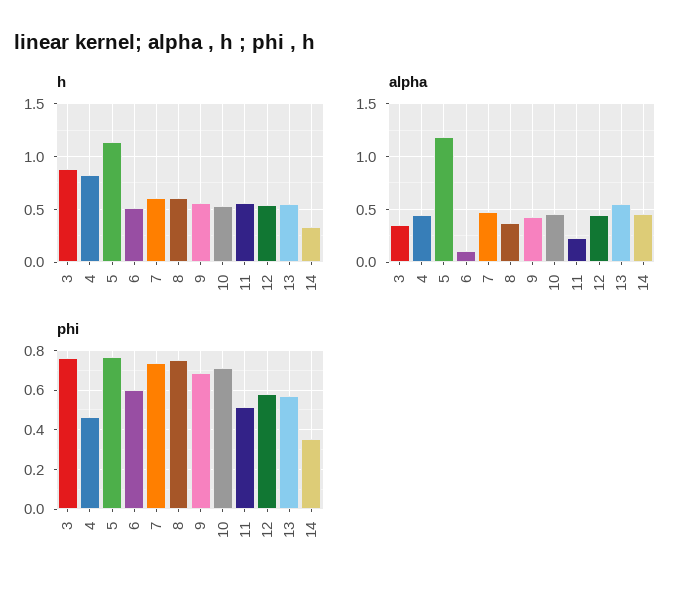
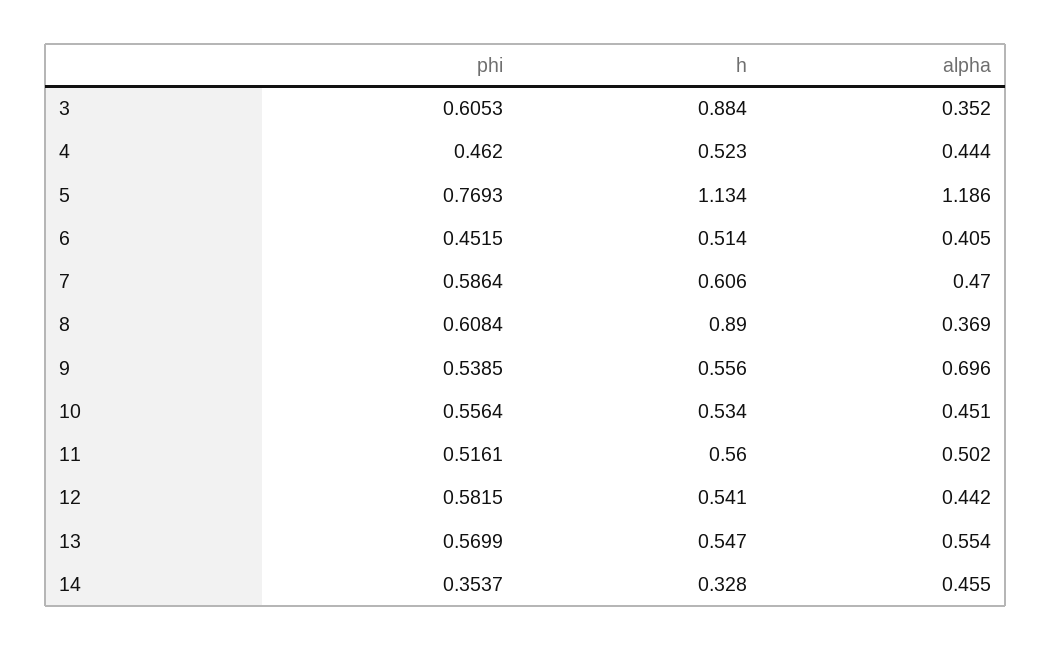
  {
    "h": {
      "3": 0.884,
-     "4": 0.8,
+     "4": 0.523,
      "5": 1.134,
      "6": 0.514,
      "7": 0.606,
-     "8": 0.6,
+     "8": 0.89,
      "9": 0.556,
      "10": 0.534,
      "11": 0.56,
      "12": 0.541,
      "13": 0.547,
      "14": 0.328
    },
    "alpha": {
      "3": 0.352,
      "4": 0.444,
      "5": 1.186,
-     "6": 0.1,
+     "6": 0.405,
      "7": 0.47,
      "8": 0.369,
-     "9": 0.4,
+     "9": 0.696,
      "10": 0.451,
-     "11": 0.2,
+     "11": 0.502,
      "12": 0.442,
      "13": 0.554,
      "14": 0.455
    },
    "phi": {
-     "3": 0.75,
+     "3": 0.6053,
      "4": 0.462,
      "5": 0.7693,
-     "6": 0.6,
+     "6": 0.4515,
-     "7": 0.75,
+     "7": 0.5864,
-     "8": 0.75,
+     "8": 0.6084,
-     "9": 0.7,
+     "9": 0.5385,
-     "10": 0.7,
+     "10": 0.5564,
      "11": 0.5161,
      "12": 0.5815,
      "13": 0.5699,
      "14": 0.3537
    }
  }

